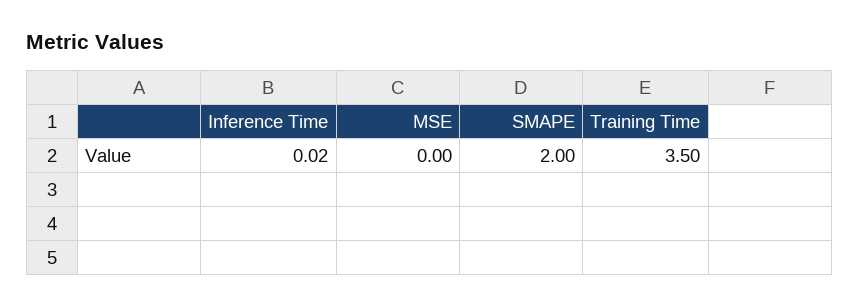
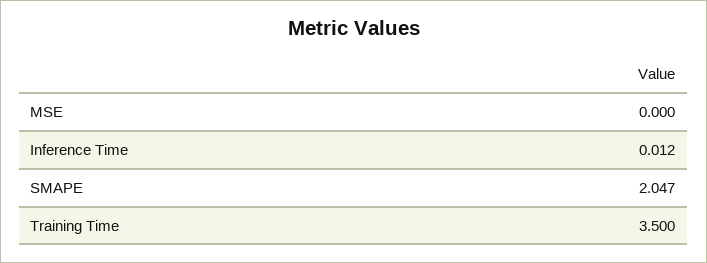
  {
-   "Inference Time": 0.02,
+   "Inference Time": 0.012,
    "MSE": 0,
-   "SMAPE": 2,
+   "SMAPE": 2.047,
    "Training Time": 3.5
  }

